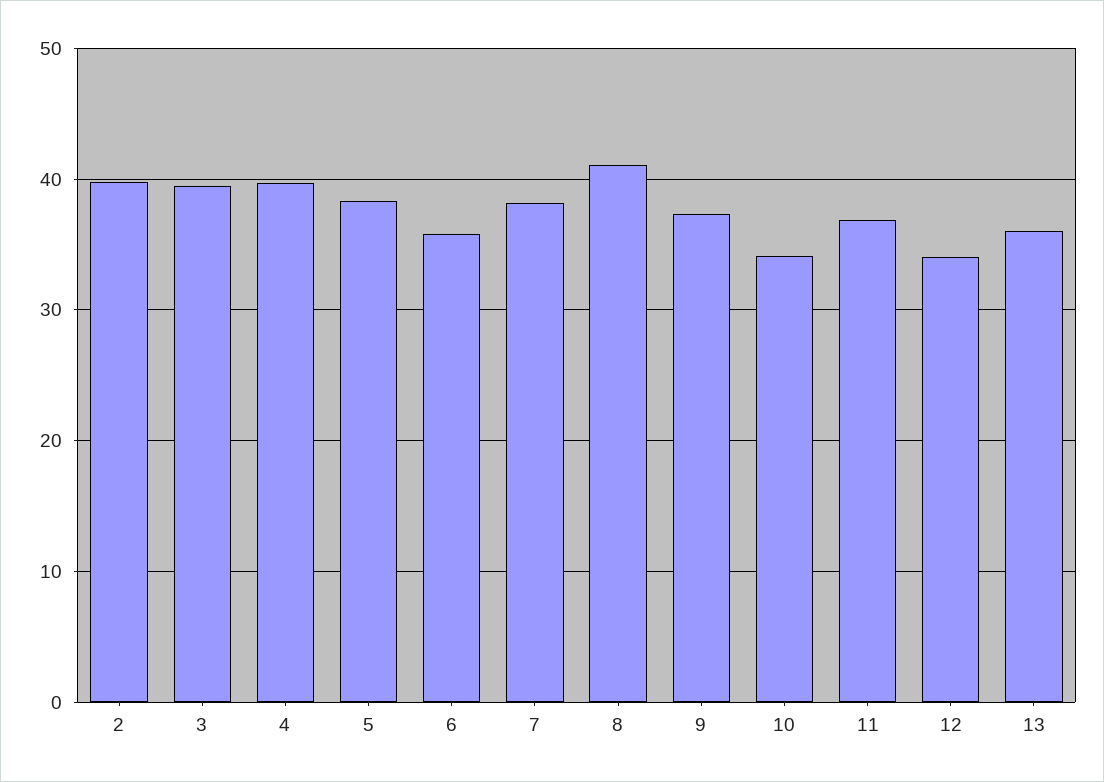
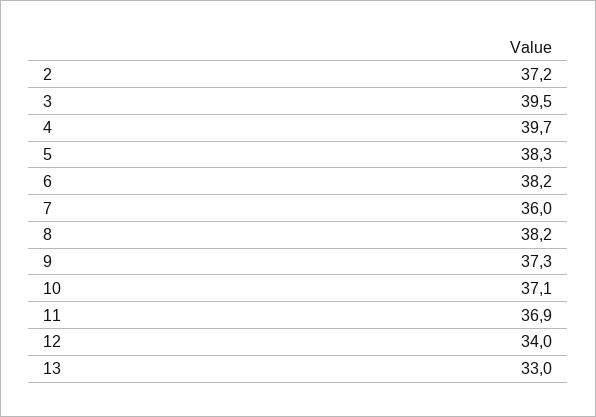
  {
-   "2": 40,
+   "2": 37.2,
    "3": 39.5,
    "4": 39.7,
    "5": 38.3,
-   "6": 36,
+   "6": 38.2,
-   "7": 38,
+   "7": 36,
-   "8": 41,
+   "8": 38.2,
    "9": 37.3,
-   "10": 34,
+   "10": 37.1,
    "11": 36.9,
    "12": 34,
-   "13": 36
+   "13": 33
  }

